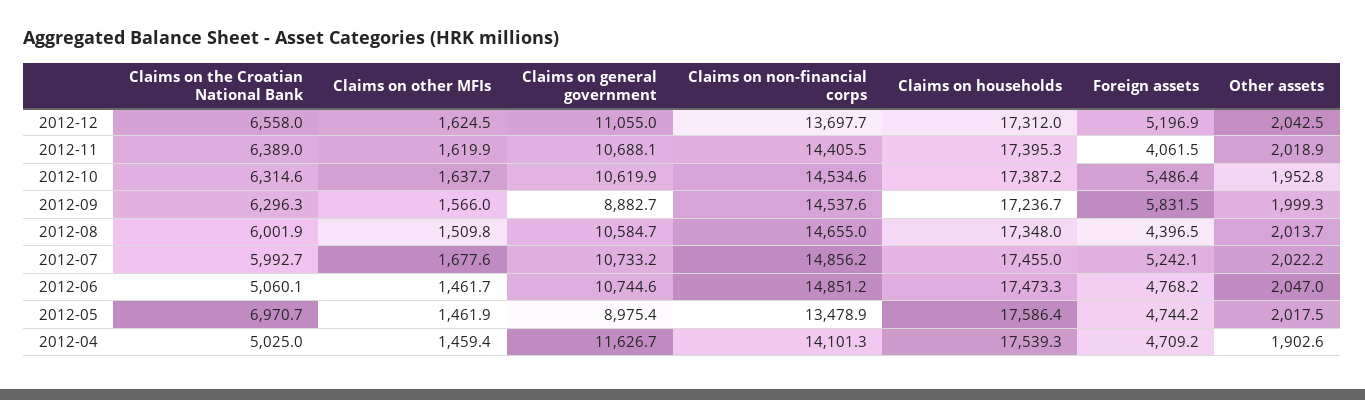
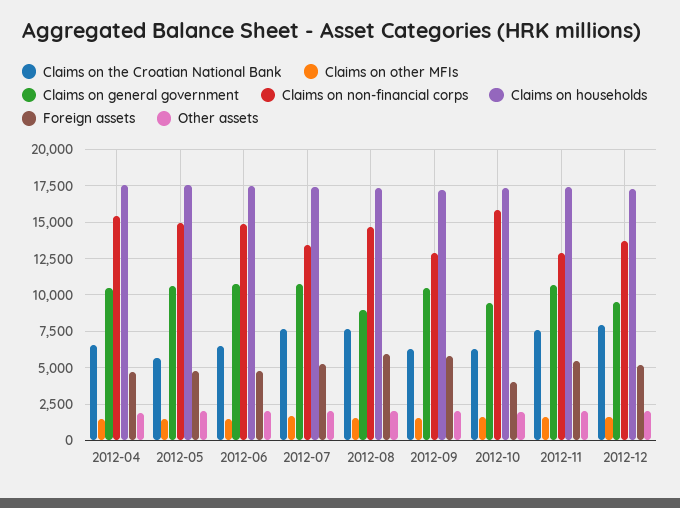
  {
    "Claims on the Croatian National Bank": {
-     "2012-12": 6558,
+     "2012-12": 8000,
-     "2012-11": 6389,
+     "2012-11": 7500,
      "2012-10": 6314.6,
      "2012-09": 6296.3,
-     "2012-08": 6001.9,
+     "2012-08": 7500,
-     "2012-07": 5992.7,
+     "2012-07": 7500,
-     "2012-06": 5060.1,
+     "2012-06": 6500,
-     "2012-05": 6970.7,
+     "2012-05": 5500,
-     "2012-04": 5025
+     "2012-04": 6500
    },
    "Claims on other MFIs": {
      "2012-12": 1624.5,
      "2012-11": 1619.9,
      "2012-10": 1637.7,
      "2012-09": 1566,
      "2012-08": 1509.8,
      "2012-07": 1677.6,
      "2012-06": 1461.7,
      "2012-05": 1461.9,
      "2012-04": 1459.4
    },
    "Claims on general government": {
-     "2012-12": 11055,
+     "2012-12": 9500,
      "2012-11": 10688.1,
-     "2012-10": 10619.9,
+     "2012-10": 9500,
-     "2012-09": 8882.7,
+     "2012-09": 10500,
-     "2012-08": 10584.7,
+     "2012-08": 9000,
      "2012-07": 10733.2,
      "2012-06": 10744.6,
-     "2012-05": 8975.4,
+     "2012-05": 10500,
-     "2012-04": 11626.7
+     "2012-04": 10500
    },
    "Claims on non-financial corps": {
      "2012-12": 13697.7,
-     "2012-11": 14405.5,
+     "2012-11": 13000,
-     "2012-10": 14534.6,
+     "2012-10": 16000,
-     "2012-09": 14537.6,
+     "2012-09": 13000,
      "2012-08": 14655,
-     "2012-07": 14856.2,
+     "2012-07": 13500,
      "2012-06": 14851.2,
-     "2012-05": 13478.9,
+     "2012-05": 15000,
-     "2012-04": 14101.3
+     "2012-04": 15500
    },
    "Claims on households": {
      "2012-12": 17312,
      "2012-11": 17395.3,
      "2012-10": 17387.2,
      "2012-09": 17236.7,
      "2012-08": 17348,
      "2012-07": 17455,
      "2012-06": 17473.3,
      "2012-05": 17586.4,
      "2012-04": 17539.3
    },
    "Foreign assets": {
      "2012-12": 5196.9,
-     "2012-11": 4061.5,
+     "2012-11": 5500,
-     "2012-10": 5486.4,
+     "2012-10": 4000,
      "2012-09": 5831.5,
-     "2012-08": 4396.5,
+     "2012-08": 6000,
      "2012-07": 5242.1,
      "2012-06": 4768.2,
      "2012-05": 4744.2,
      "2012-04": 4709.2
    },
    "Other assets": {
      "2012-12": 2042.5,
      "2012-11": 2018.9,
      "2012-10": 1952.8,
      "2012-09": 1999.3,
      "2012-08": 2013.7,
      "2012-07": 2022.2,
      "2012-06": 2047,
      "2012-05": 2017.5,
      "2012-04": 1902.6
    }
  }

